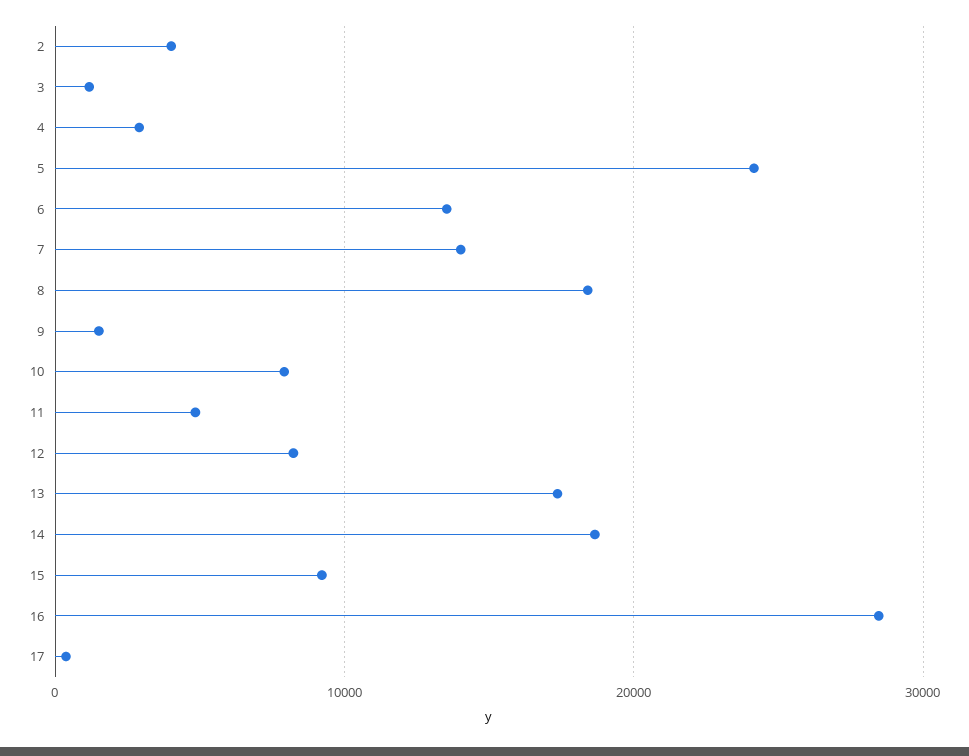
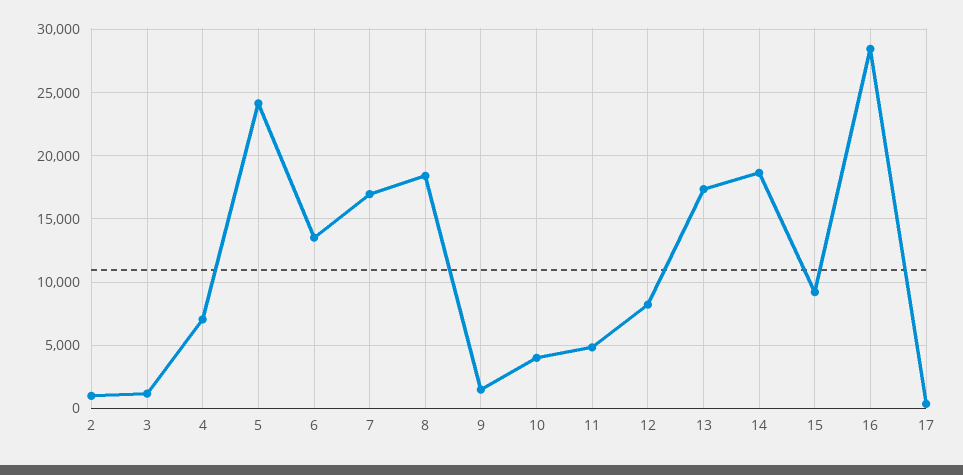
  {
-   "2": 4000,
+   "2": 1000,
    "3": 1000,
-   "4": 3000,
+   "4": 7000,
    "5": 24000,
    "6": 13500,
-   "7": 14000,
+   "7": 17000,
    "8": 18500,
    "9": 1500,
-   "10": 8000,
+   "10": 4000,
    "11": 5000,
    "12": 8000,
    "13": 17500,
    "14": 18500,
    "15": 9000,
    "16": 28500,
    "17": 500
  }

